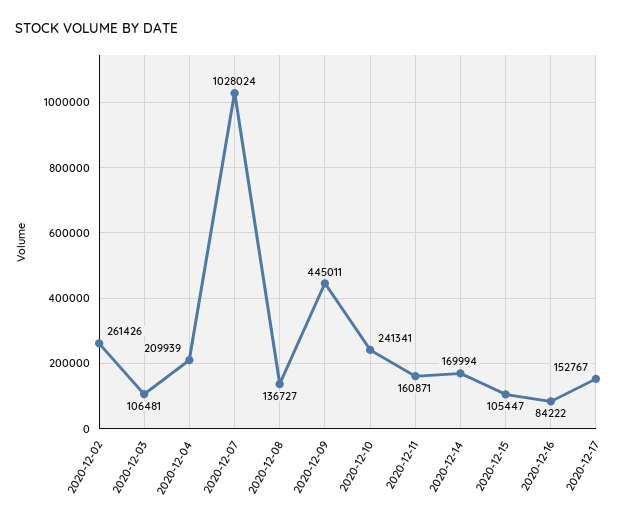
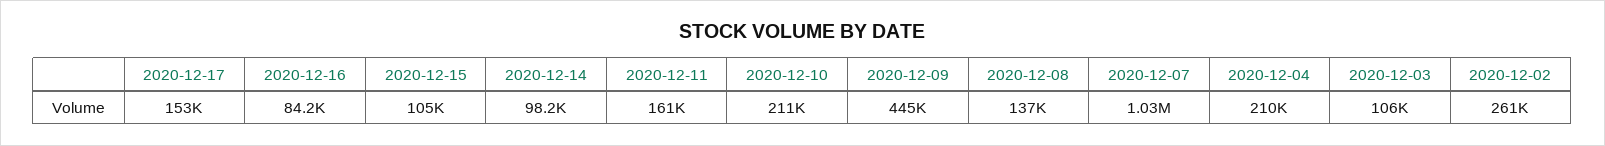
  {
    "2020-12-02": 261426,
    "2020-12-03": 106481,
    "2020-12-04": 209939,
    "2020-12-07": 1028024,
    "2020-12-08": 136727,
    "2020-12-09": 445011,
-   "2020-12-10": 241341,
+   "2020-12-10": 211000,
    "2020-12-11": 160871,
-   "2020-12-14": 169994,
+   "2020-12-14": 98200,
    "2020-12-15": 105447,
    "2020-12-16": 84222,
    "2020-12-17": 152767
  }

